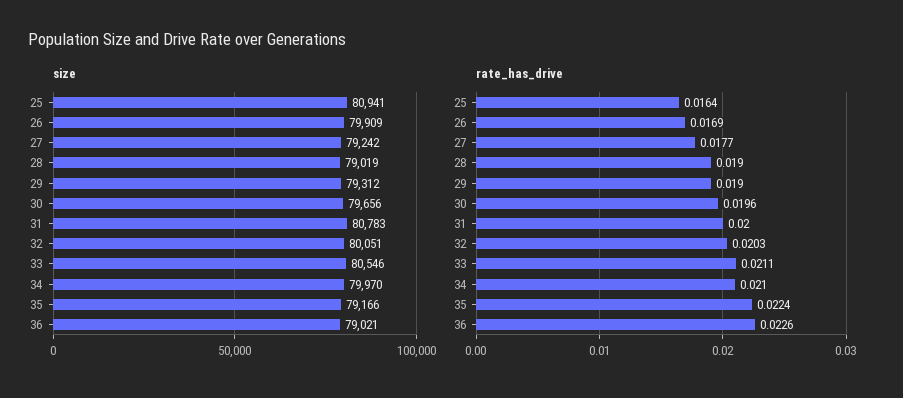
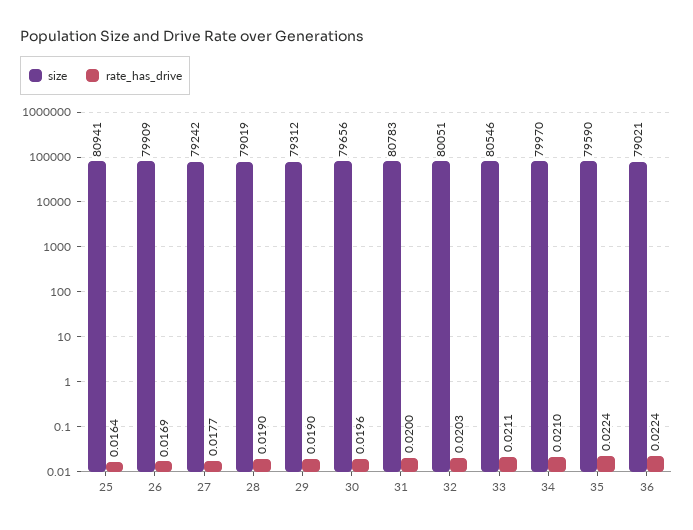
  {
    "size": {
      "25": 80941,
      "26": 79909,
      "27": 79242,
      "28": 79019,
      "29": 79312,
      "30": 79656,
      "31": 80783,
      "32": 80051,
      "33": 80546,
      "34": 79970,
-     "35": 79166,
+     "35": 79590,
      "36": 79021
    },
    "rate_has_drive": {
      "25": 0.0164,
      "26": 0.0169,
      "27": 0.0177,
      "28": 0.019,
      "29": 0.019,
      "30": 0.0196,
      "31": 0.02,
      "32": 0.0203,
      "33": 0.0211,
      "34": 0.021,
      "35": 0.0224,
-     "36": 0.0226
+     "36": 0.0224
    }
  }

